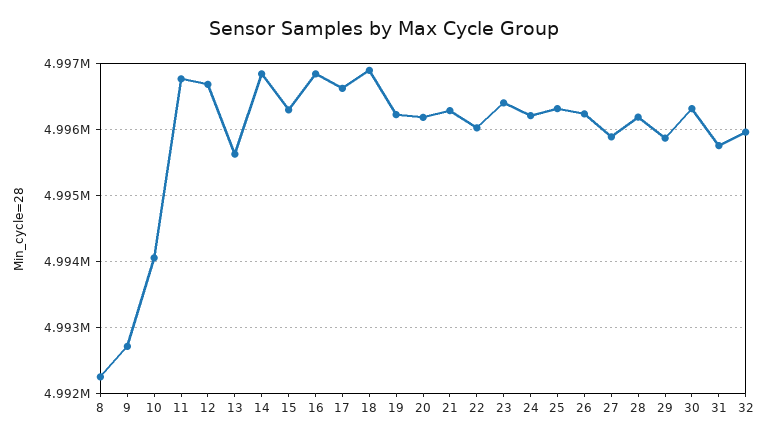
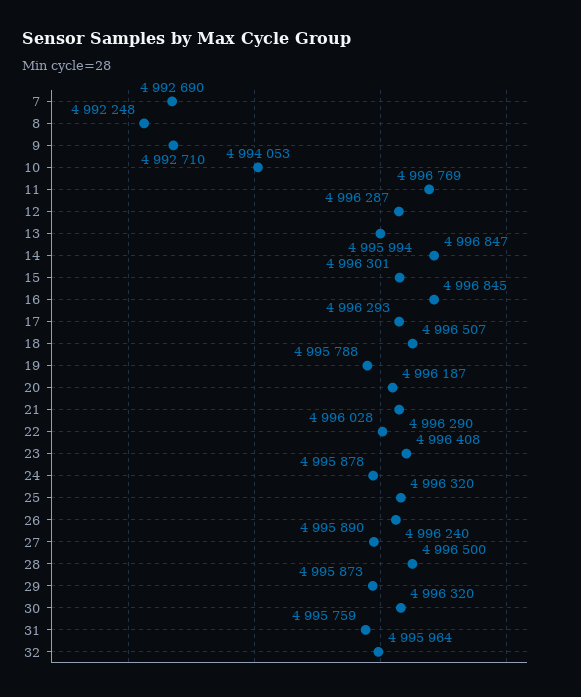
  {
    "8": 4992248,
    "9": 4992710,
    "10": 4994053,
    "11": 4996769,
-   "12": 4996700,
+   "12": 4996287,
-   "13": 4995600,
+   "13": 4995994,
    "14": 4996847,
    "15": 4996301,
    "16": 4996845,
-   "17": 4996600,
+   "17": 4996293,
-   "18": 4996900,
+   "18": 4996507,
-   "19": 4996200,
+   "19": 4995788,
    "20": 4996187,
    "21": 4996290,
    "22": 4996028,
    "23": 4996408,
-   "24": 4996200,
+   "24": 4995878,
    "25": 4996320,
    "26": 4996240,
    "27": 4995890,
-   "28": 4996200,
+   "28": 4996500,
    "29": 4995873,
    "30": 4996320,
    "31": 4995759,
-   "32": 4995964
+   "32": 4995964,
+   "7": 4992690
  }

